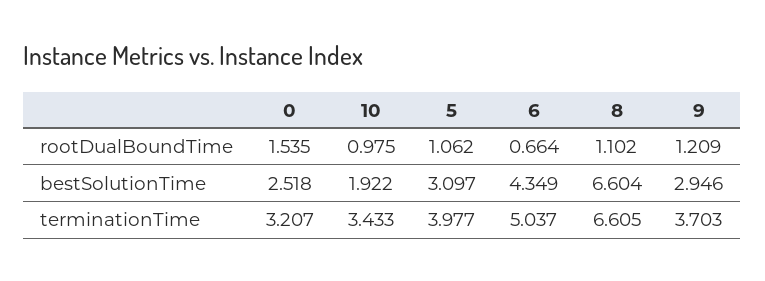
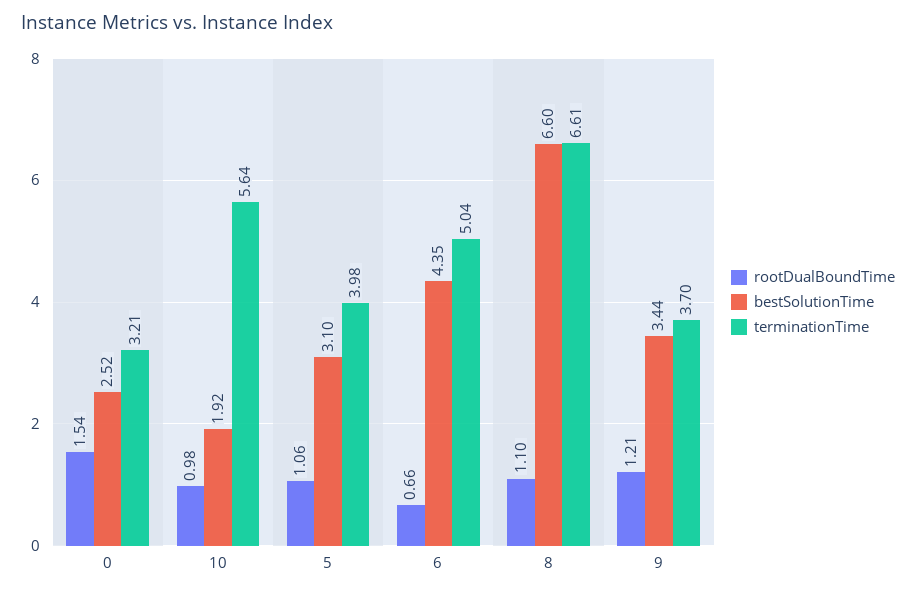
  {
    "rootDualBoundTime": {
      "0": 1.535,
      "10": 0.975,
      "5": 1.062,
      "6": 0.664,
      "8": 1.102,
      "9": 1.209
    },
    "bestSolutionTime": {
      "0": 2.518,
      "10": 1.922,
      "5": 3.097,
      "6": 4.349,
      "8": 6.604,
-     "9": 2.946
+     "9": 3.44
    },
    "terminationTime": {
      "0": 3.207,
-     "10": 3.433,
+     "10": 5.64,
      "5": 3.977,
      "6": 5.037,
      "8": 6.605,
      "9": 3.703
    }
  }

